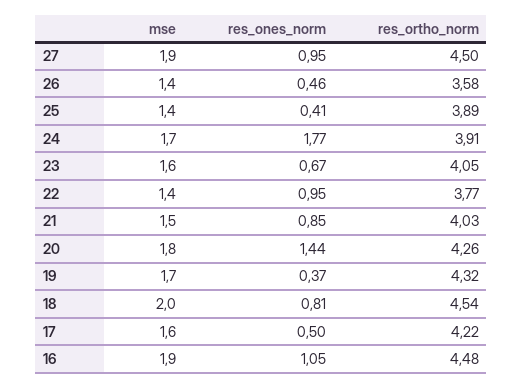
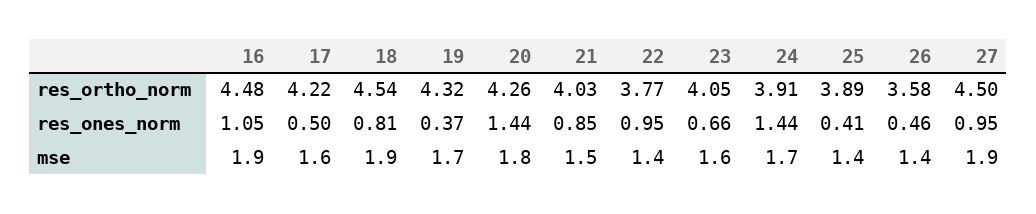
  {
    "mse": {
      "27": 1.9,
      "26": 1.4,
      "25": 1.4,
      "24": 1.7,
      "23": 1.6,
      "22": 1.4,
      "21": 1.5,
      "20": 1.8,
      "19": 1.7,
-     "18": 2,
+     "18": 1.9,
      "17": 1.6,
      "16": 1.9
    },
    "res_ones_norm": {
      "27": 0.95,
      "26": 0.46,
      "25": 0.41,
-     "24": 1.77,
+     "24": 1.44,
-     "23": 0.67,
+     "23": 0.66,
      "22": 0.95,
      "21": 0.85,
      "20": 1.44,
      "19": 0.37,
      "18": 0.81,
      "17": 0.5,
      "16": 1.05
    },
    "res_ortho_norm": {
      "27": 4.5,
      "26": 3.58,
      "25": 3.89,
      "24": 3.91,
      "23": 4.05,
      "22": 3.77,
      "21": 4.03,
      "20": 4.26,
      "19": 4.32,
      "18": 4.54,
      "17": 4.22,
      "16": 4.48
    }
  }

